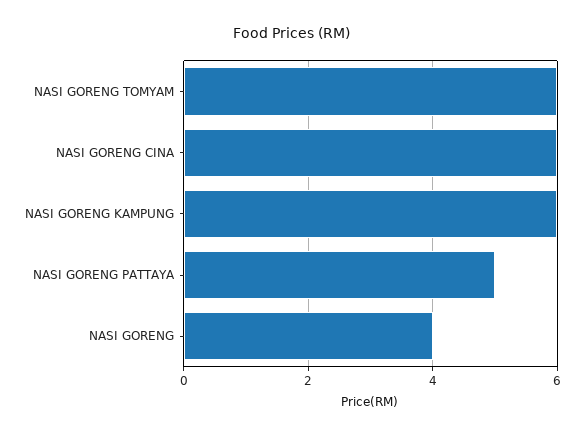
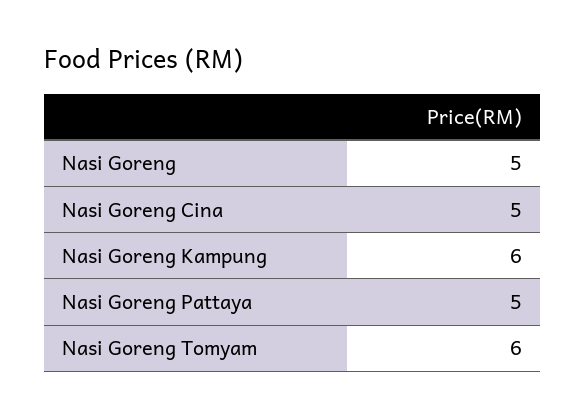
  {
    "NASI GORENG TOMYAM": 6,
-   "NASI GORENG CINA": 6,
+   "NASI GORENG CINA": 5,
    "NASI GORENG KAMPUNG": 6,
    "NASI GORENG PATTAYA": 5,
-   "NASI GORENG": 4
+   "NASI GORENG": 5
  }

